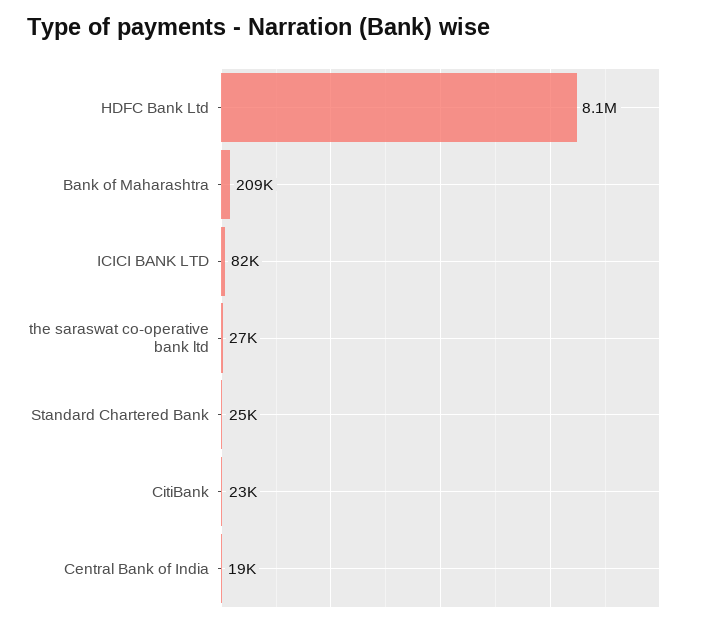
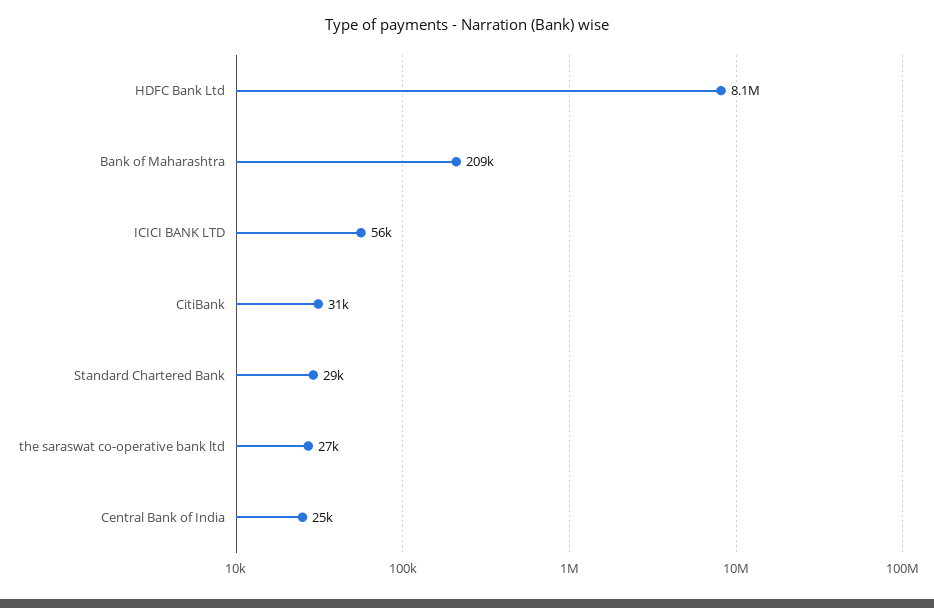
  {
    "HDFC Bank Ltd": 8100000,
    "Bank of Maharashtra": 209000,
-   "ICICI BANK LTD": 82000,
+   "ICICI BANK LTD": 56000,
    "the saraswat co-operative bank ltd": 27000,
-   "Standard Chartered Bank": 25000,
+   "Standard Chartered Bank": 29000,
-   "CitiBank": 23000,
+   "CitiBank": 31000,
-   "Central Bank of India": 19000
+   "Central Bank of India": 25000
  }

